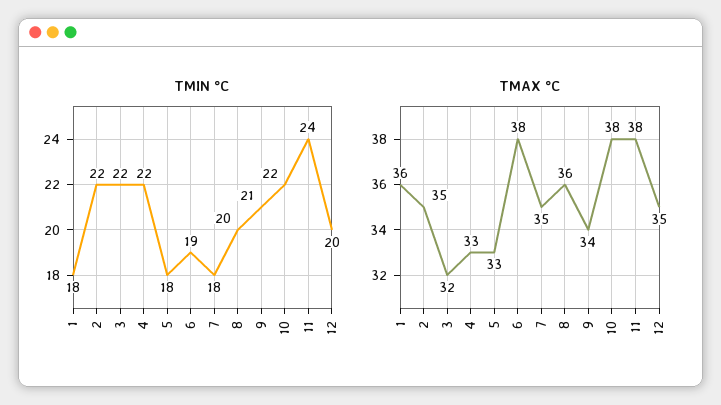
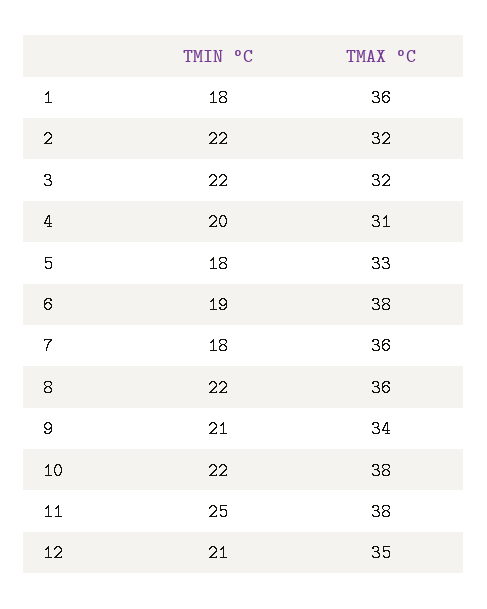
  {
    "TMIN °C": {
      "1": 18,
      "2": 22,
      "3": 22,
-     "4": 22,
+     "4": 20,
      "5": 18,
      "6": 19,
      "7": 18,
-     "8": 20,
+     "8": 22,
      "9": 21,
      "10": 22,
-     "11": 24,
+     "11": 25,
-     "12": 20
+     "12": 21
    },
    "TMAX °C": {
      "1": 36,
-     "2": 35,
+     "2": 32,
      "3": 32,
-     "4": 33,
+     "4": 31,
      "5": 33,
      "6": 38,
-     "7": 35,
+     "7": 36,
      "8": 36,
      "9": 34,
      "10": 38,
      "11": 38,
      "12": 35
    }
  }

